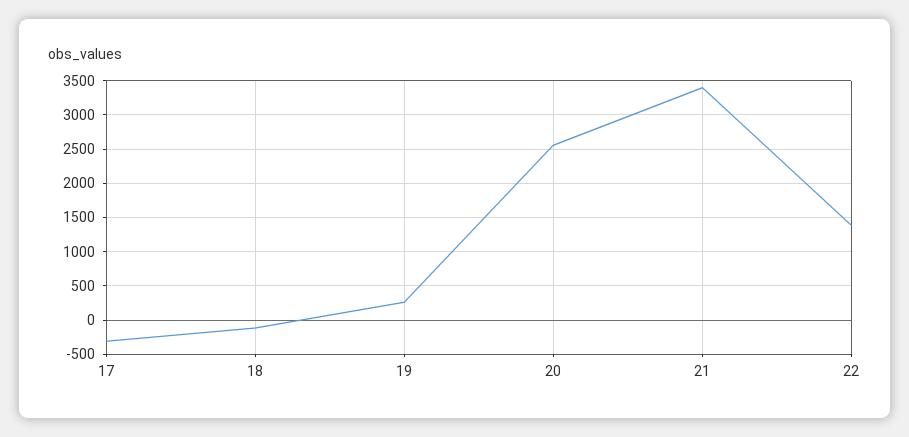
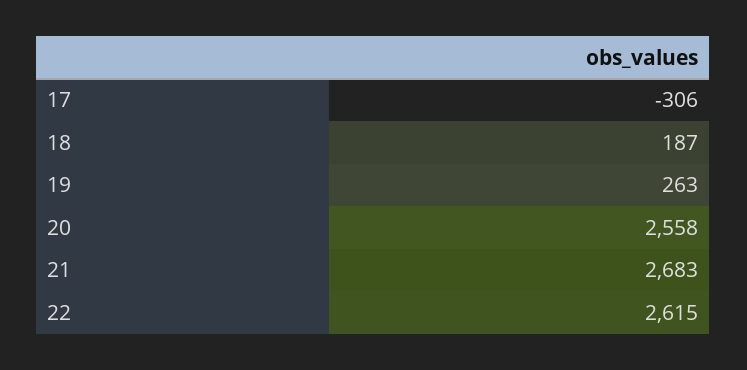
  {
    "17": -306,
-   "18": -100,
+   "18": 187,
    "19": 263,
    "20": 2558,
-   "21": 3400,
+   "21": 2683,
-   "22": 1400
+   "22": 2615
  }

